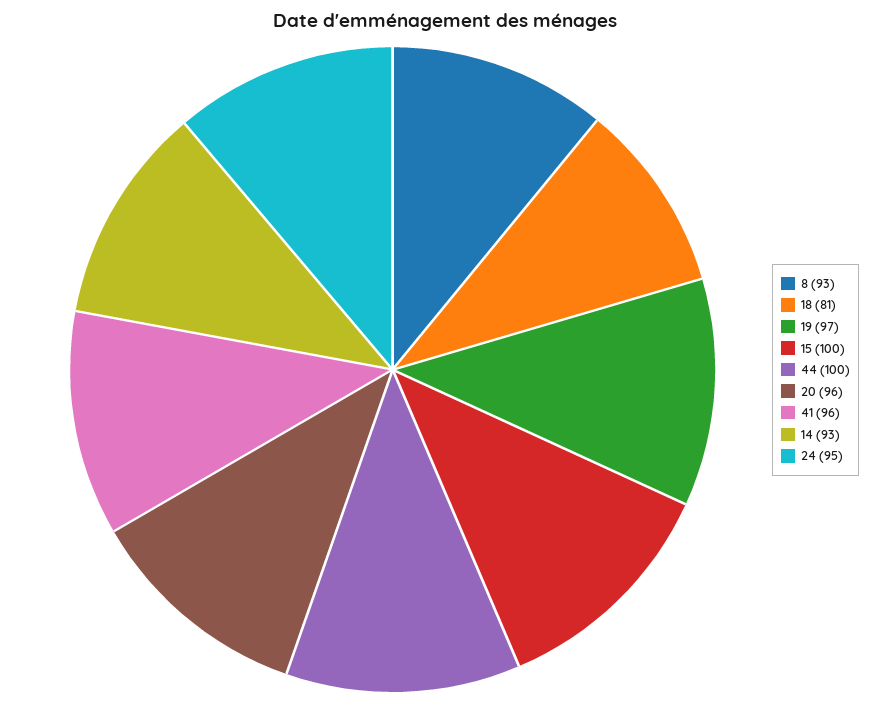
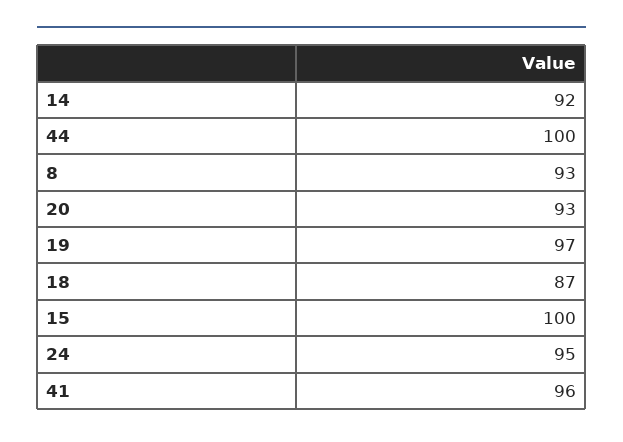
  {
    "8": 93,
-   "18": 81,
+   "18": 87,
    "19": 97,
    "15": 100,
    "44": 100,
-   "20": 96,
+   "20": 93,
    "41": 96,
-   "14": 93,
+   "14": 92,
    "24": 95
  }

